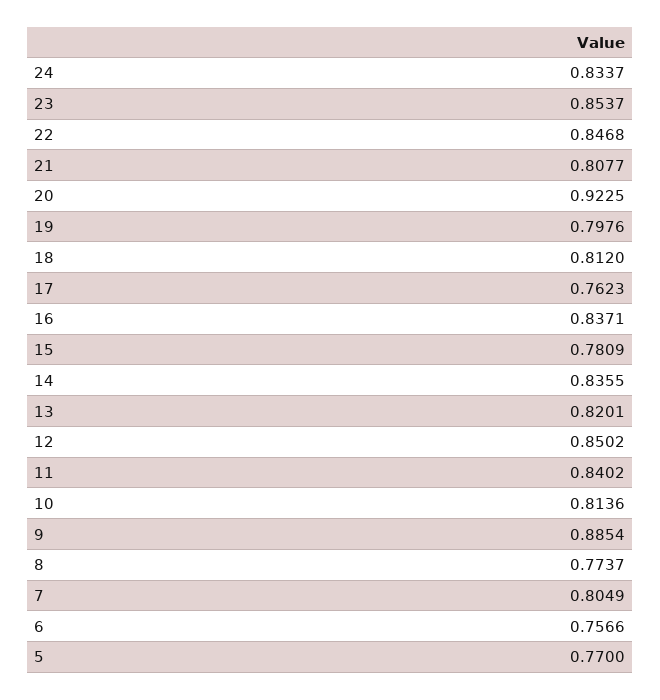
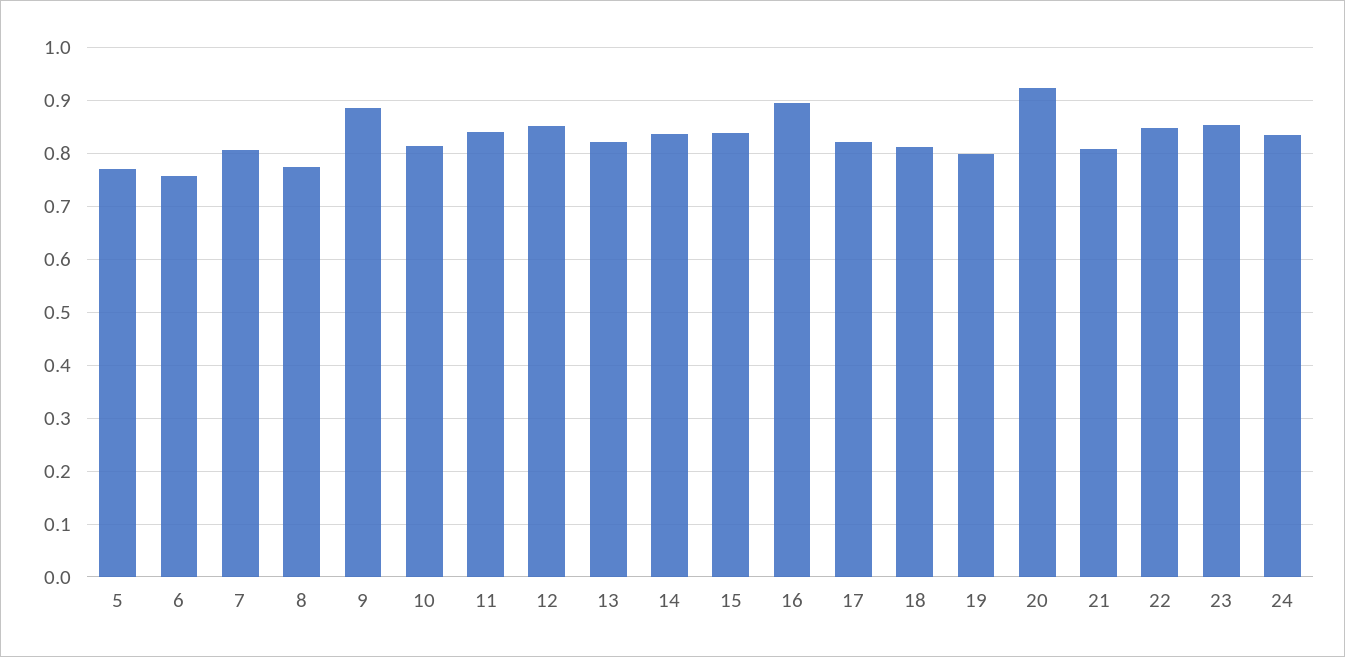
  {
    "24": 0.8337,
    "23": 0.8537,
    "22": 0.8468,
    "21": 0.8077,
    "20": 0.9225,
    "19": 0.7976,
    "18": 0.812,
-   "17": 0.7623,
+   "17": 0.82,
-   "16": 0.8371,
+   "16": 0.9,
-   "15": 0.7809,
+   "15": 0.84,
    "14": 0.8355,
    "13": 0.8201,
    "12": 0.8502,
    "11": 0.8402,
    "10": 0.8136,
    "9": 0.8854,
    "8": 0.7737,
    "7": 0.8049,
    "6": 0.7566,
    "5": 0.77
  }

